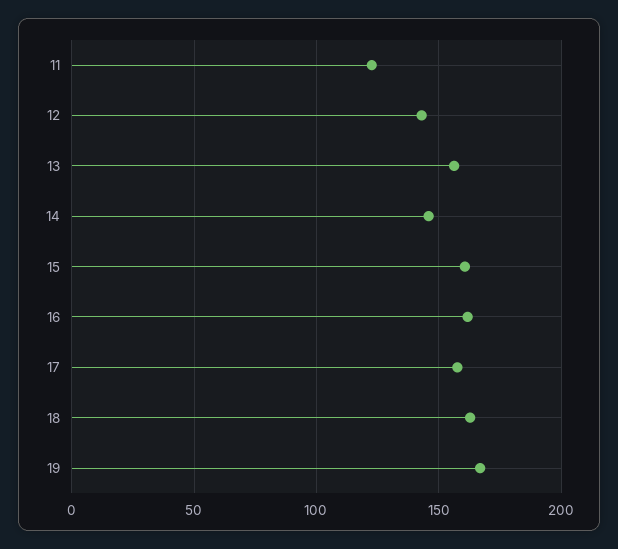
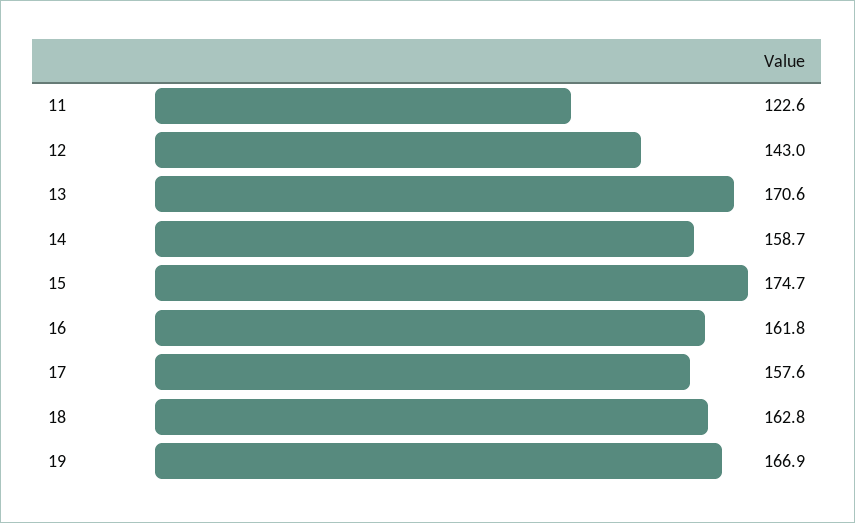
  {
    "11": 122.6,
    "12": 143,
-   "13": 155,
+   "13": 170.6,
-   "14": 145,
+   "14": 158.7,
-   "15": 160,
+   "15": 174.7,
    "16": 161.8,
    "17": 157.6,
    "18": 162.8,
    "19": 166.9
  }

